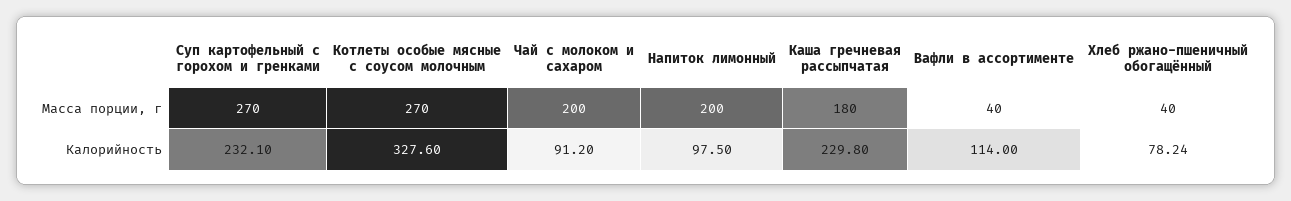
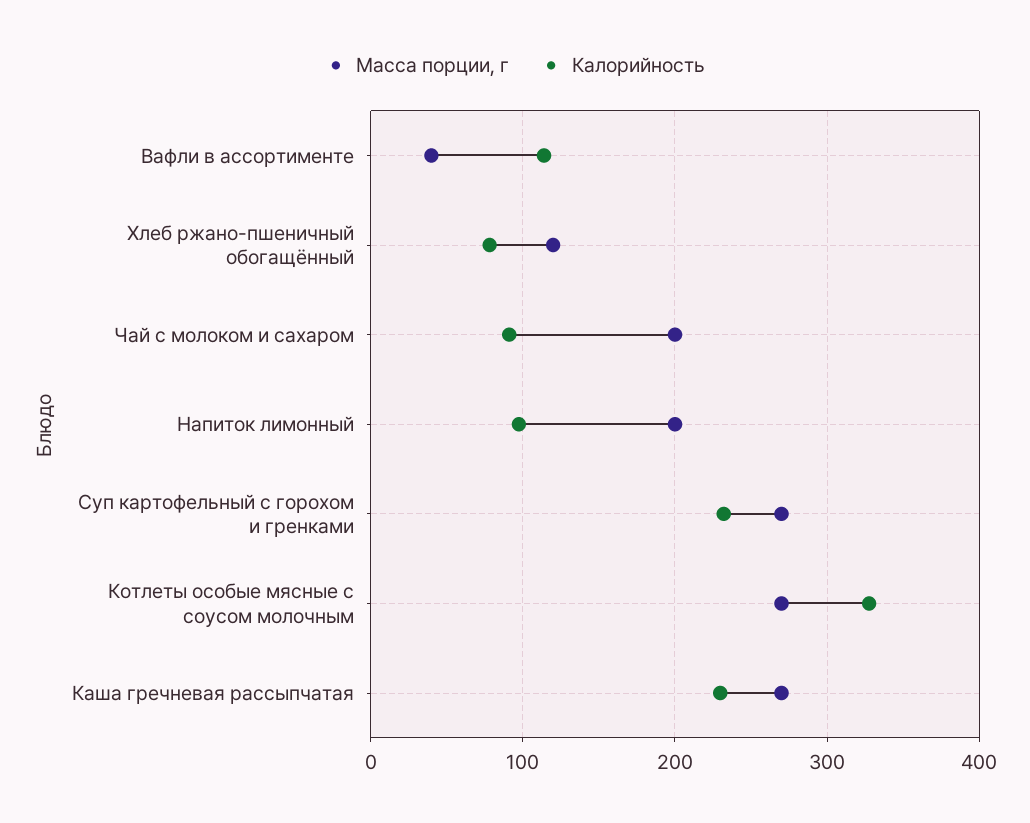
  {
    "Масса порции, г": {
      "Суп картофельный с горохом и гренками": 270,
      "Котлеты особые мясные с соусом молочным": 270,
      "Чай с молоком и сахаром": 200,
      "Напиток лимонный": 200,
-     "Каша гречневая рассыпчатая": 180,
+     "Каша гречневая рассыпчатая": 270,
      "Вафли в ассортименте": 40,
-     "Хлеб ржано-пшеничный обогащённый": 40
+     "Хлеб ржано-пшеничный обогащённый": 120
    },
    "Калорийность": {
      "Суп картофельный с горохом и гренками": 232.1,
      "Котлеты особые мясные с соусом молочным": 327.6,
      "Чай с молоком и сахаром": 91.2,
      "Напиток лимонный": 97.5,
      "Каша гречневая рассыпчатая": 229.8,
      "Вафли в ассортименте": 114,
      "Хлеб ржано-пшеничный обогащённый": 78.24
    }
  }

